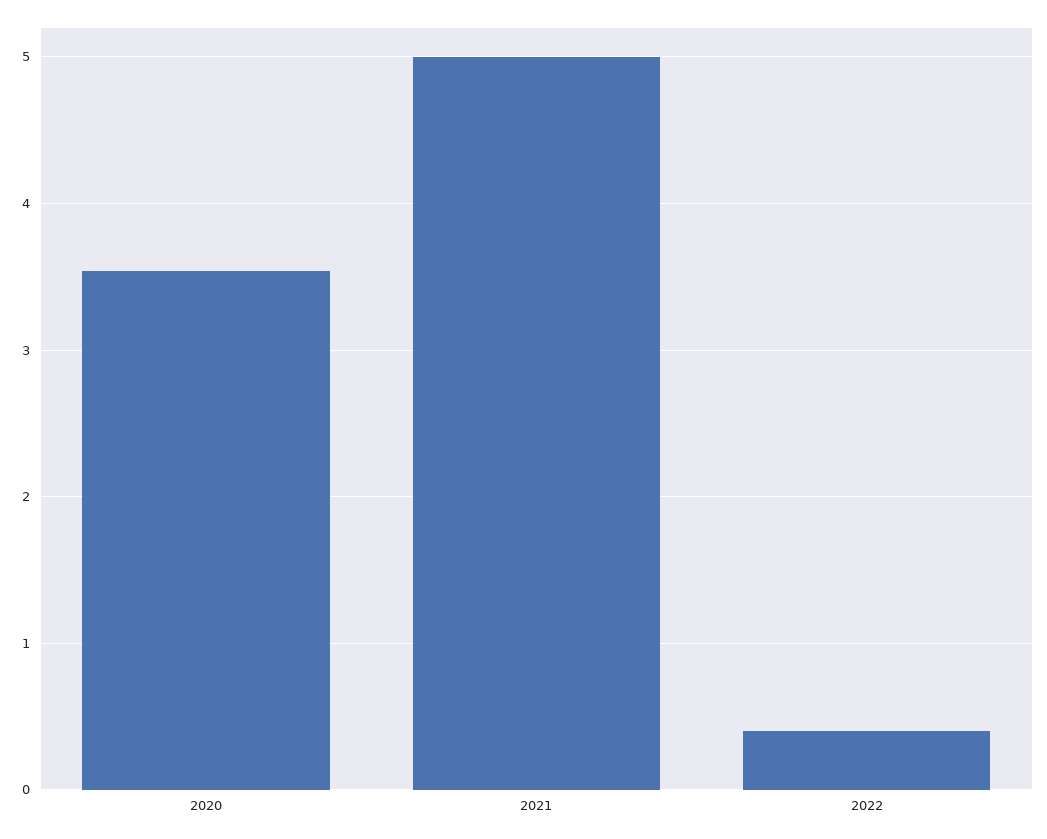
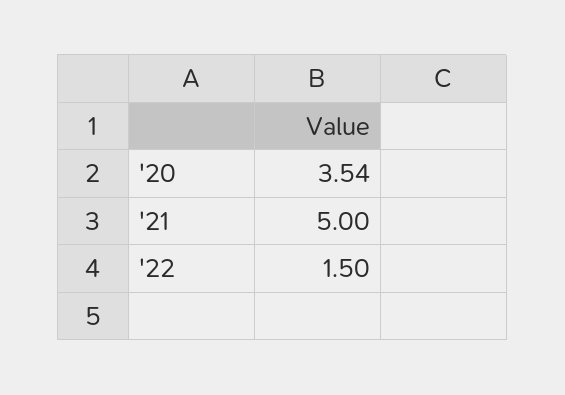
  {
    "2020": 3.54,
    "2021": 5,
-   "2022": 0.4
+   "2022": 1.5
  }

